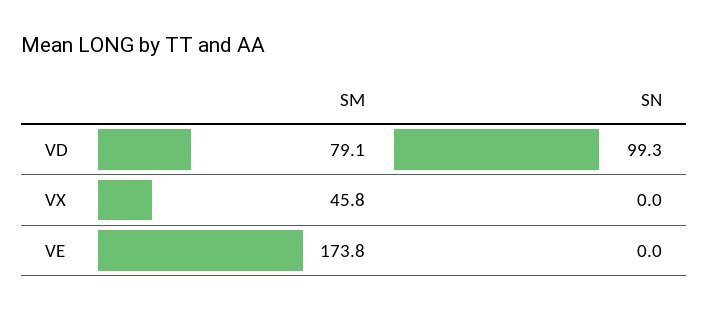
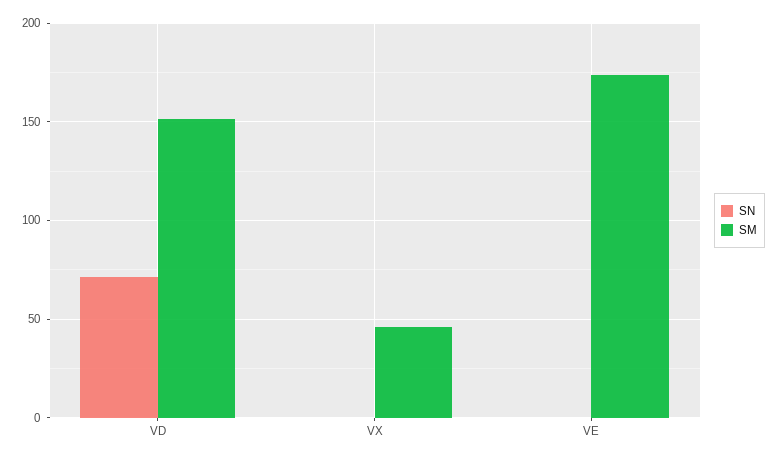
  {
    "SM": {
-     "VD": 79.1,
+     "VD": 150,
      "VX": 45.8,
      "VE": 173.8
    },
    "SN": {
-     "VD": 99.3,
+     "VD": 70,
      "VX": 0,
      "VE": 0
    }
  }

